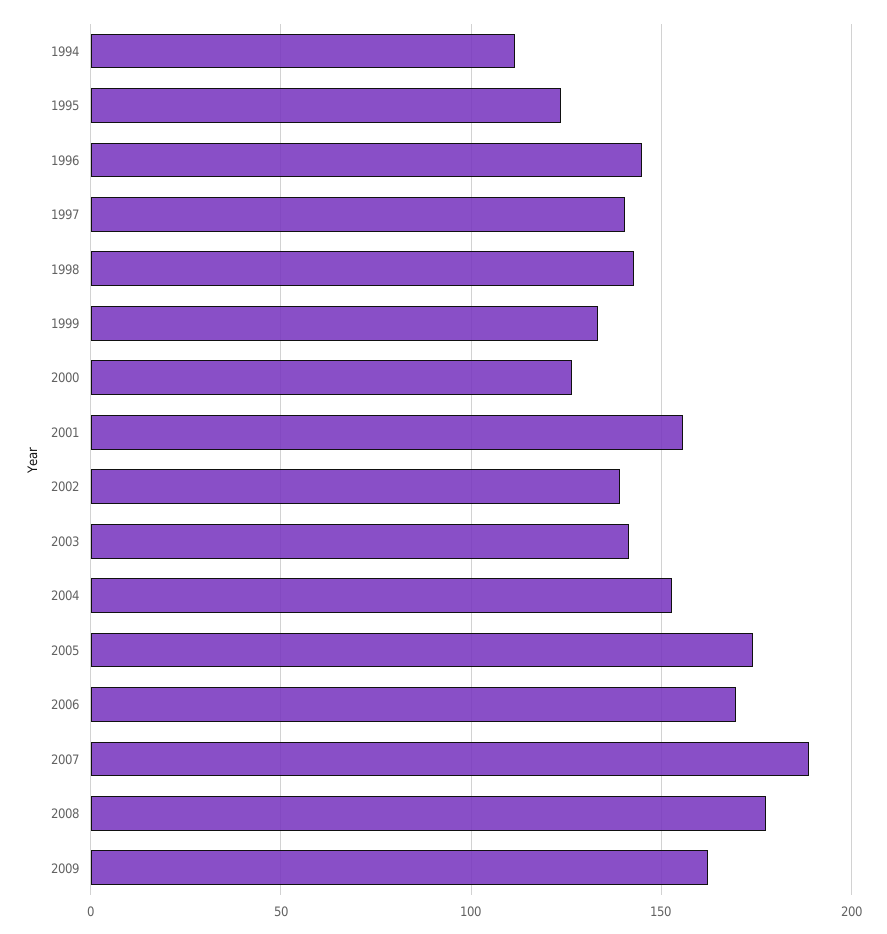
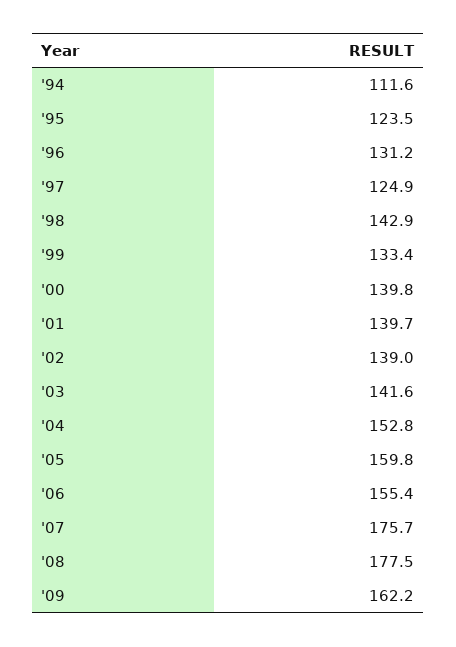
  {
    "1994": 111.6,
    "1995": 123.5,
-   "1996": 145,
+   "1996": 131.2,
-   "1997": 140,
+   "1997": 124.9,
    "1998": 142.9,
    "1999": 133.4,
-   "2000": 125,
+   "2000": 139.8,
-   "2001": 155,
+   "2001": 139.7,
    "2002": 139,
    "2003": 141.6,
    "2004": 152.8,
-   "2005": 175,
+   "2005": 159.8,
-   "2006": 170,
+   "2006": 155.4,
-   "2007": 190,
+   "2007": 175.7,
    "2008": 177.5,
    "2009": 162.2
  }

